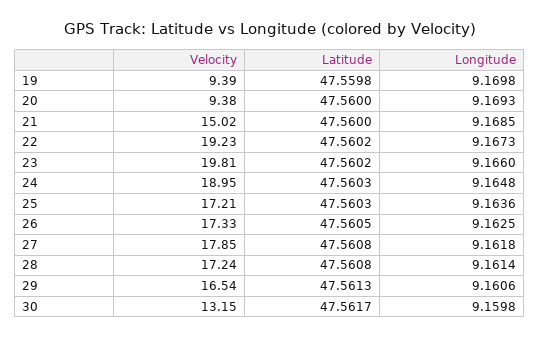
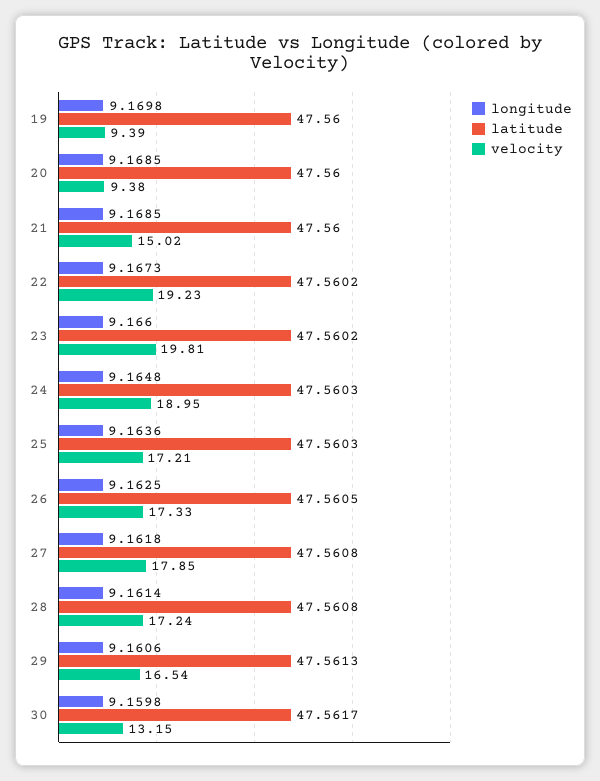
  {
    "Velocity": {
      "19": 9.39,
      "20": 9.38,
      "21": 15.02,
      "22": 19.23,
      "23": 19.81,
      "24": 18.95,
      "25": 17.21,
      "26": 17.33,
      "27": 17.85,
      "28": 17.24,
      "29": 16.54,
      "30": 13.15
    },
    "Latitude": {
-     "19": 47.5598,
+     "19": 47.56,
      "20": 47.56,
      "21": 47.56,
      "22": 47.5602,
      "23": 47.5602,
      "24": 47.5603,
      "25": 47.5603,
      "26": 47.5605,
      "27": 47.5608,
      "28": 47.5608,
      "29": 47.5613,
      "30": 47.5617
    },
    "Longitude": {
      "19": 9.1698,
-     "20": 9.1693,
+     "20": 9.1685,
      "21": 9.1685,
      "22": 9.1673,
      "23": 9.166,
      "24": 9.1648,
      "25": 9.1636,
      "26": 9.1625,
      "27": 9.1618,
      "28": 9.1614,
      "29": 9.1606,
      "30": 9.1598
    }
  }

